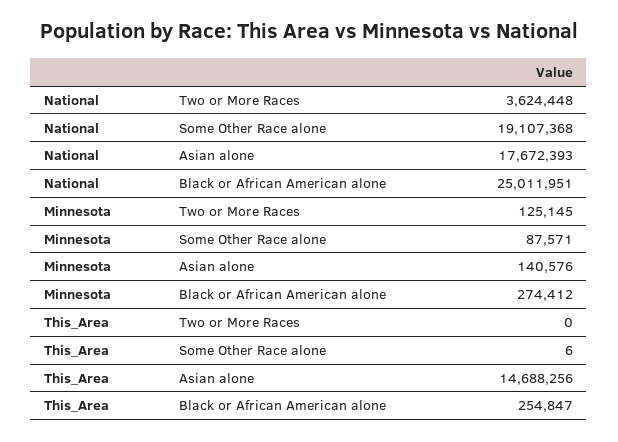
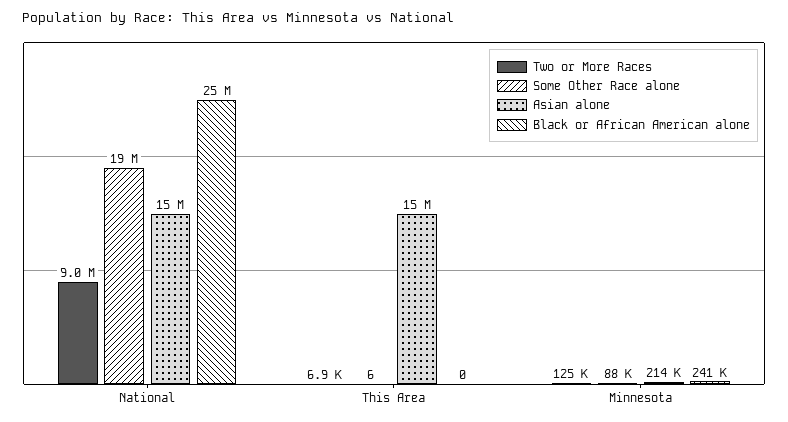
  {
    "Two or More Races": {
-     "National": 3624448,
+     "National": 9000000,
      "Minnesota": 125145,
-     "This_Area": 0
+     "This_Area": 6900
    },
    "Some Other Race alone": {
      "National": 19107368,
      "Minnesota": 87571,
      "This_Area": 6
    },
    "Asian alone": {
-     "National": 17672393,
+     "National": 15000000,
-     "Minnesota": 140576,
+     "Minnesota": 214000,
      "This_Area": 14688256
    },
    "Black or African American alone": {
      "National": 25011951,
-     "Minnesota": 274412,
+     "Minnesota": 241000,
-     "This_Area": 254847
+     "This_Area": 0
    }
  }

